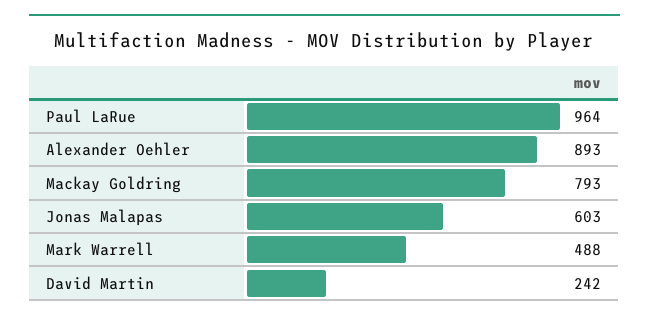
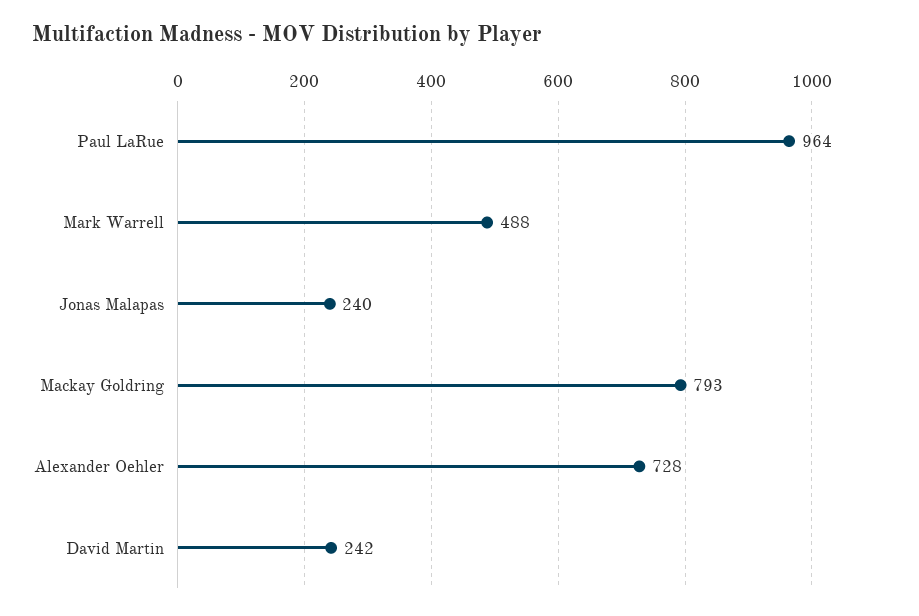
  {
    "Paul LaRue": 964,
-   "Alexander Oehler": 893,
+   "Alexander Oehler": 728,
    "Mackay Goldring": 793,
-   "Jonas Malapas": 603,
+   "Jonas Malapas": 240,
    "Mark Warrell": 488,
    "David Martin": 242
  }

